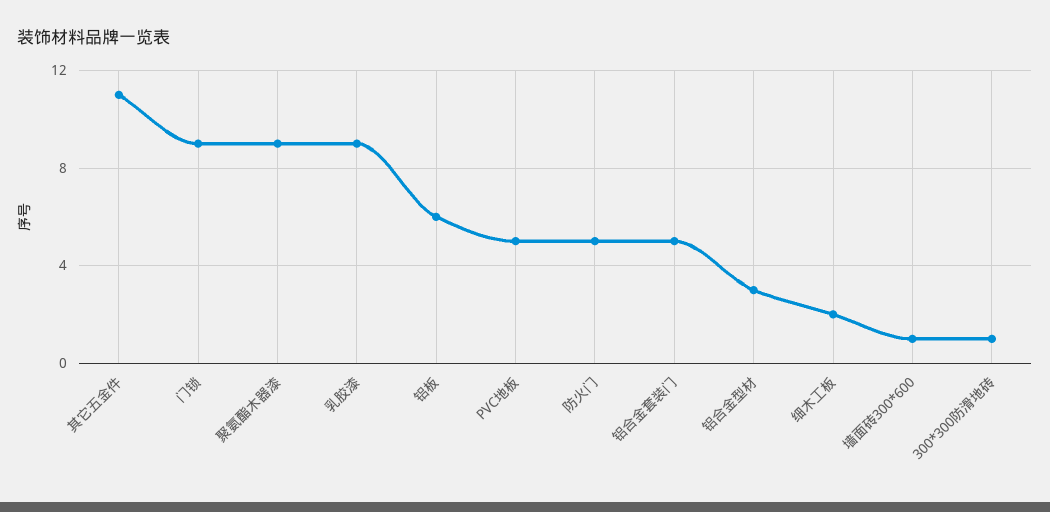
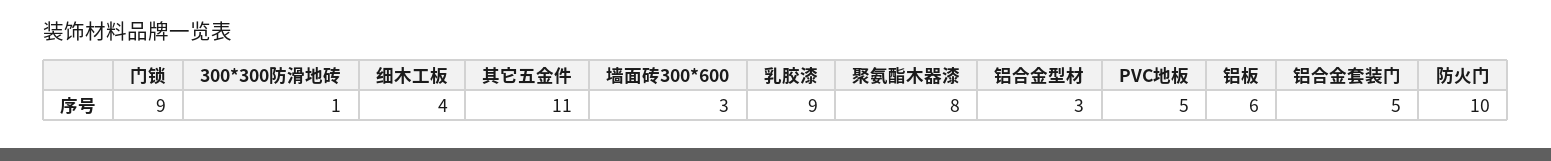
  {
    "其它五金件": 11,
    "门锁": 9,
-   "聚氨酯木器漆": 9,
+   "聚氨酯木器漆": 8,
    "乳胶漆": 9,
    "铝板": 6,
    "PVC地板": 5,
-   "防火门": 5,
+   "防火门": 10,
    "铝合金套装门": 5,
    "铝合金型材": 3,
-   "细木工板": 2,
+   "细木工板": 4,
-   "墙面砖300*600": 1,
+   "墙面砖300*600": 3,
    "300*300防滑地砖": 1
  }

